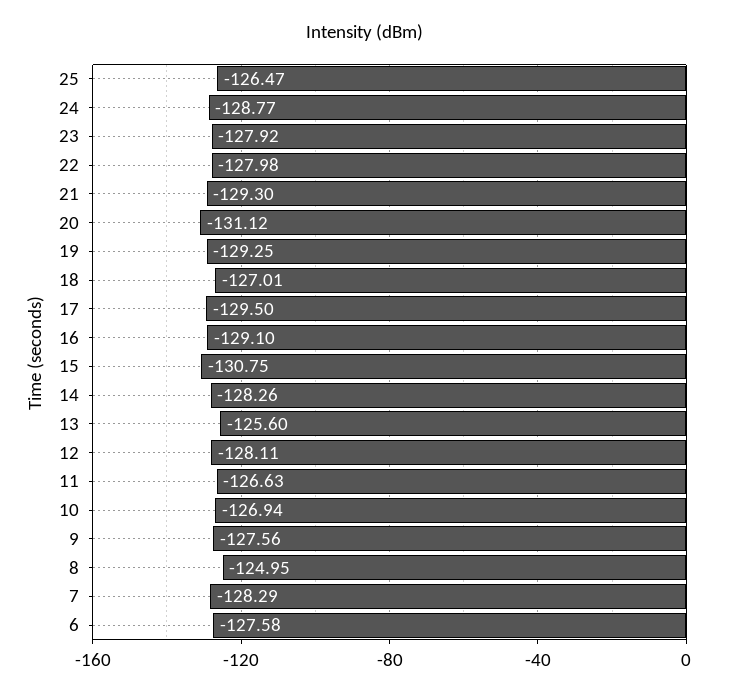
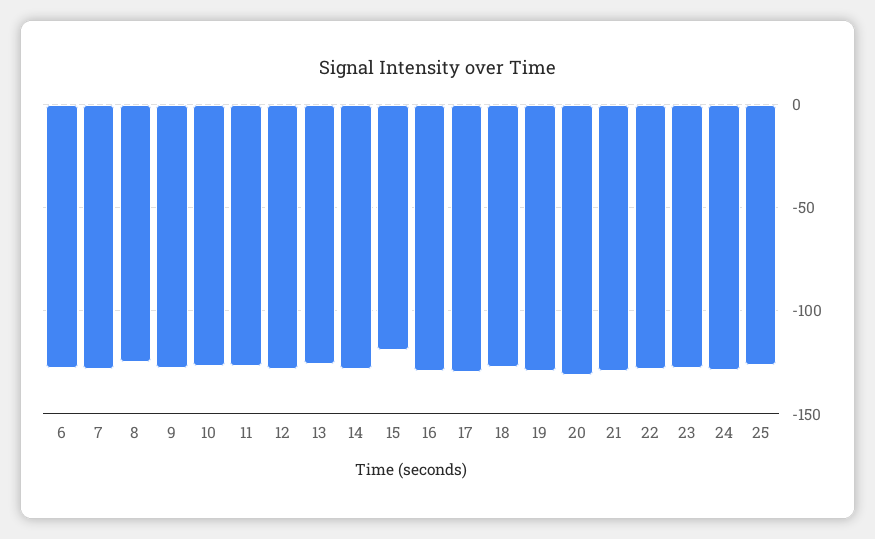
  {
    "25": -126.47,
    "24": -128.77,
    "23": -127.92,
    "22": -127.98,
    "21": -129.3,
    "20": -131.12,
    "19": -129.25,
    "18": -127.01,
    "17": -129.5,
    "16": -129.1,
-   "15": -130.75,
+   "15": -120,
    "14": -128.26,
    "13": -125.6,
    "12": -128.11,
    "11": -126.63,
    "10": -126.94,
    "9": -127.56,
    "8": -124.95,
    "7": -128.29,
    "6": -127.58
  }

